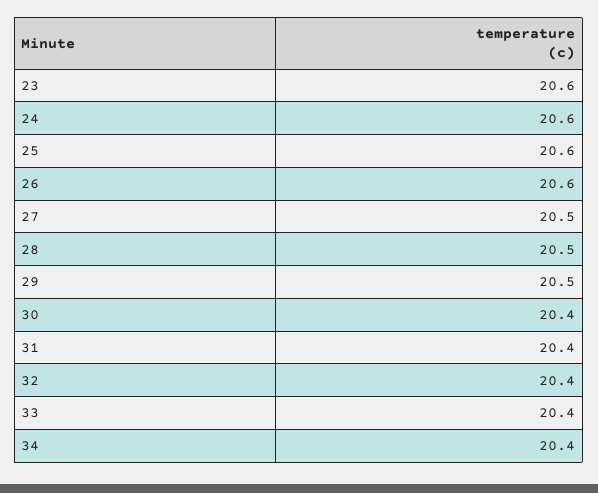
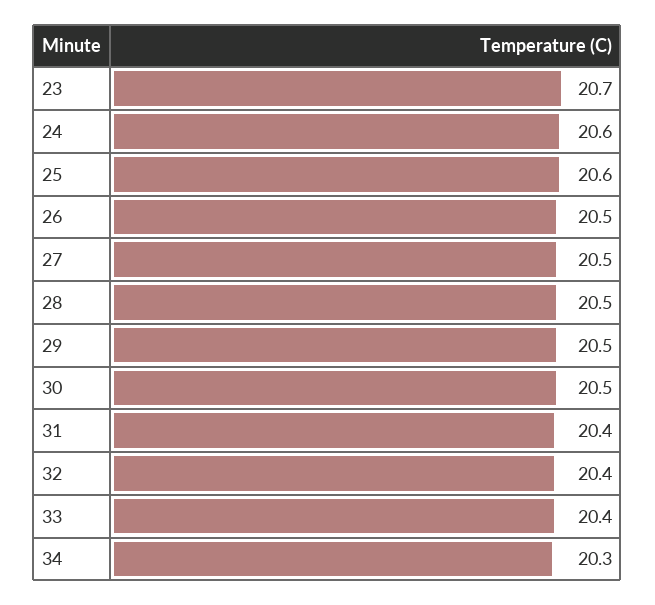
  {
-   "23": 20.6,
+   "23": 20.7,
    "24": 20.6,
    "25": 20.6,
-   "26": 20.6,
+   "26": 20.5,
    "27": 20.5,
    "28": 20.5,
    "29": 20.5,
-   "30": 20.4,
+   "30": 20.5,
    "31": 20.4,
    "32": 20.4,
    "33": 20.4,
-   "34": 20.4
+   "34": 20.3
  }

